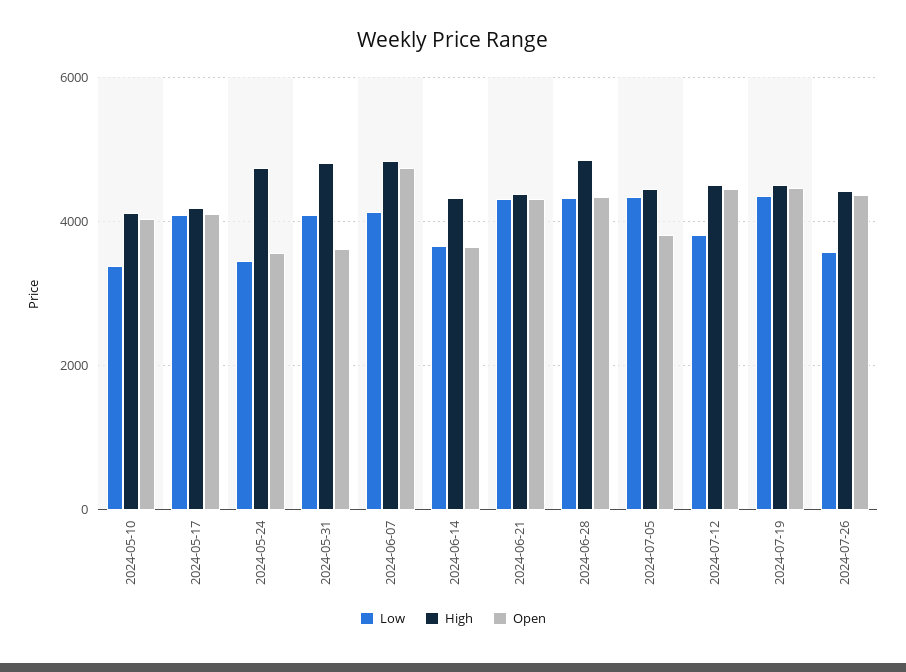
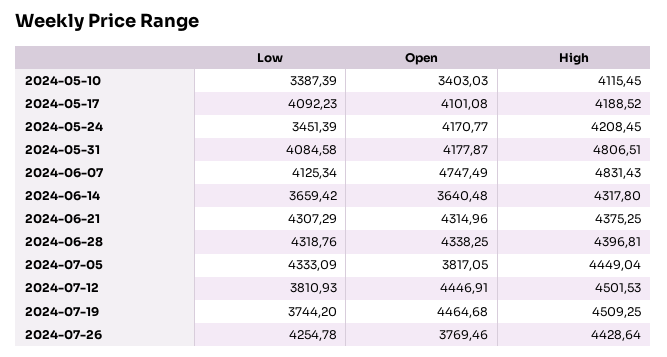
  {
    "Low": {
      "2024-05-10": 3387.39,
      "2024-05-17": 4092.23,
      "2024-05-24": 3451.39,
      "2024-05-31": 4084.58,
      "2024-06-07": 4125.34,
      "2024-06-14": 3659.42,
      "2024-06-21": 4307.29,
      "2024-06-28": 4318.76,
      "2024-07-05": 4333.09,
      "2024-07-12": 3810.93,
-     "2024-07-19": 4400,
+     "2024-07-19": 3744.2,
-     "2024-07-26": 3600
+     "2024-07-26": 4254.78
    },
    "High": {
      "2024-05-10": 4115.45,
      "2024-05-17": 4188.52,
-     "2024-05-24": 4800,
+     "2024-05-24": 4208.45,
      "2024-05-31": 4806.51,
      "2024-06-07": 4831.43,
      "2024-06-14": 4317.8,
      "2024-06-21": 4375.25,
-     "2024-06-28": 4800,
+     "2024-06-28": 4396.81,
      "2024-07-05": 4449.04,
      "2024-07-12": 4501.53,
      "2024-07-19": 4509.25,
      "2024-07-26": 4428.64
    },
    "Open": {
-     "2024-05-10": 4000,
+     "2024-05-10": 3403.03,
      "2024-05-17": 4101.08,
-     "2024-05-24": 3600,
+     "2024-05-24": 4170.77,
-     "2024-05-31": 3600,
+     "2024-05-31": 4177.87,
      "2024-06-07": 4747.49,
      "2024-06-14": 3640.48,
      "2024-06-21": 4314.96,
      "2024-06-28": 4338.25,
      "2024-07-05": 3817.05,
      "2024-07-12": 4446.91,
      "2024-07-19": 4464.68,
-     "2024-07-26": 4400
+     "2024-07-26": 3769.46
    }
  }

